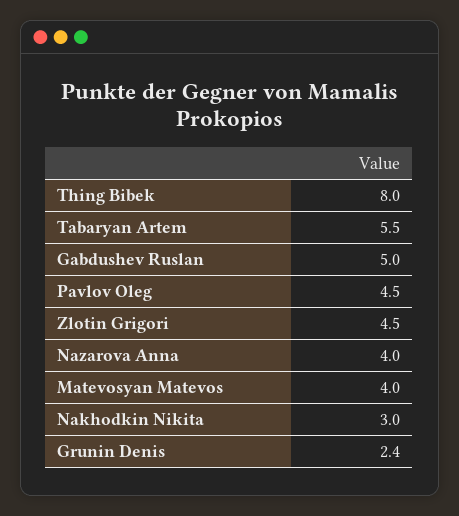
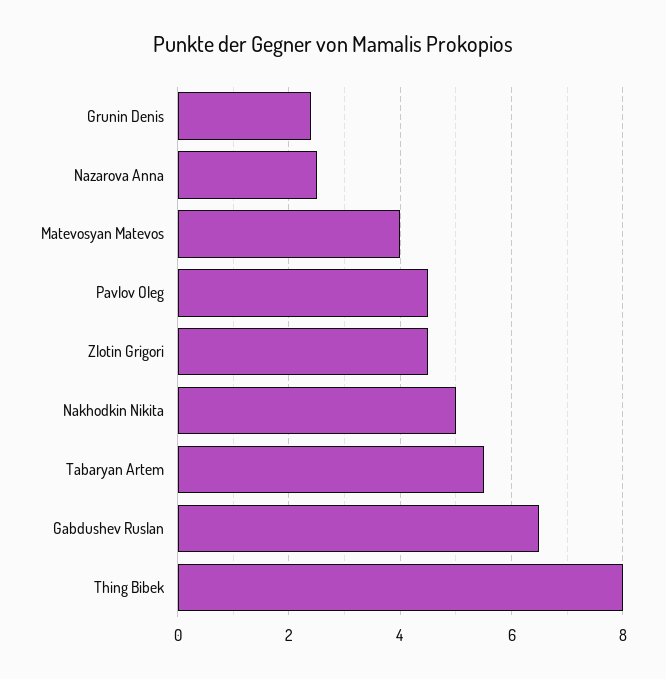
  {
    "Thing Bibek": 8,
    "Tabaryan Artem": 5.5,
-   "Gabdushev Ruslan": 5,
+   "Gabdushev Ruslan": 6.5,
    "Pavlov Oleg": 4.5,
    "Zlotin Grigori": 4.5,
-   "Nazarova Anna": 4,
+   "Nazarova Anna": 2.5,
    "Matevosyan Matevos": 4,
-   "Nakhodkin Nikita": 3,
+   "Nakhodkin Nikita": 5,
    "Grunin Denis": 2.4
  }

